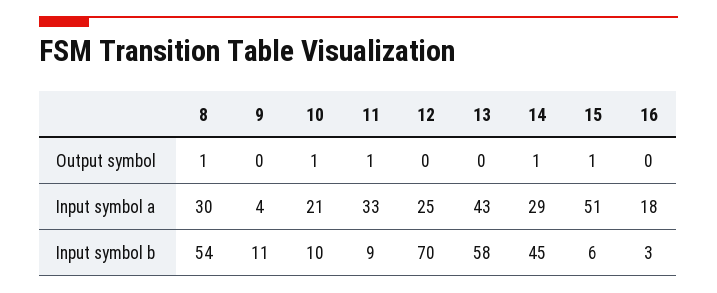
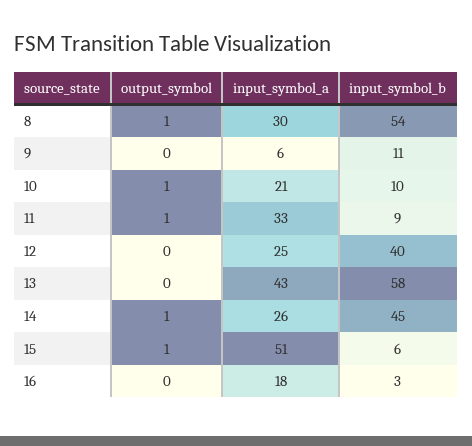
  {
    "8": {
      "Output symbol": 1,
      "Input symbol a": 30,
      "Input symbol b": 54
    },
    "9": {
      "Output symbol": 0,
-     "Input symbol a": 4,
+     "Input symbol a": 6,
      "Input symbol b": 11
    },
    "10": {
      "Output symbol": 1,
      "Input symbol a": 21,
      "Input symbol b": 10
    },
    "11": {
      "Output symbol": 1,
      "Input symbol a": 33,
      "Input symbol b": 9
    },
    "12": {
      "Output symbol": 0,
      "Input symbol a": 25,
-     "Input symbol b": 70
+     "Input symbol b": 40
    },
    "13": {
      "Output symbol": 0,
      "Input symbol a": 43,
      "Input symbol b": 58
    },
    "14": {
      "Output symbol": 1,
-     "Input symbol a": 29,
+     "Input symbol a": 26,
      "Input symbol b": 45
    },
    "15": {
      "Output symbol": 1,
      "Input symbol a": 51,
      "Input symbol b": 6
    },
    "16": {
      "Output symbol": 0,
      "Input symbol a": 18,
      "Input symbol b": 3
    }
  }

